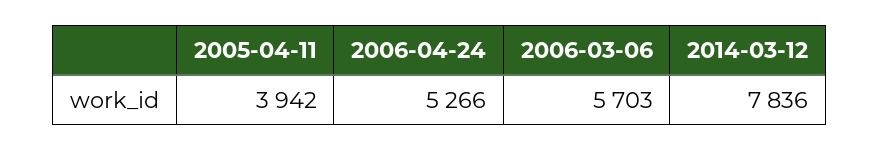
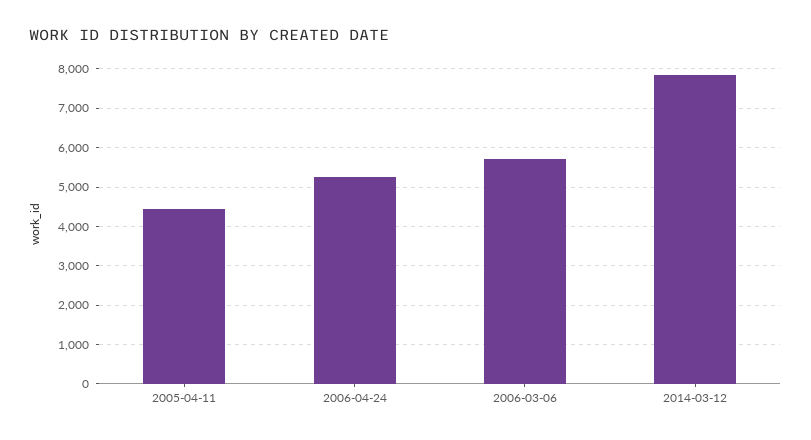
  {
-   "2005-04-11": 3942,
+   "2005-04-11": 4400,
    "2006-04-24": 5266,
    "2006-03-06": 5703,
    "2014-03-12": 7836
  }

